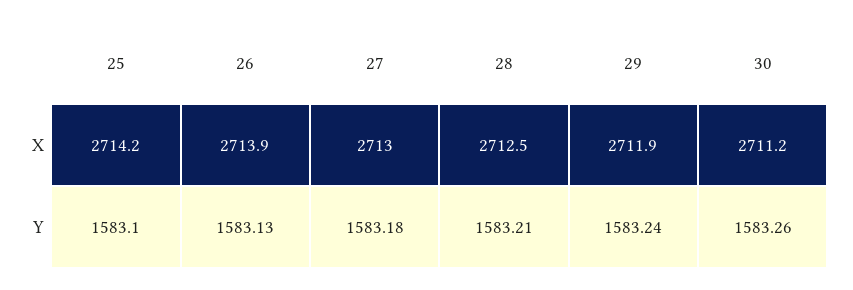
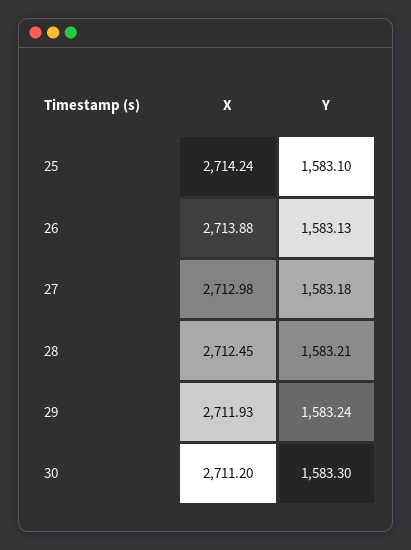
  {
    "25": {
      "X": 2714.24,
      "Y": 1583.1
    },
    "26": {
      "X": 2713.88,
      "Y": 1583.13
    },
    "27": {
      "X": 2712.98,
      "Y": 1583.18
    },
    "28": {
      "X": 2712.45,
      "Y": 1583.21
    },
    "29": {
      "X": 2711.93,
      "Y": 1583.24
    },
    "30": {
      "X": 2711.2,
-     "Y": 1583.26
+     "Y": 1583.3
    }
  }

